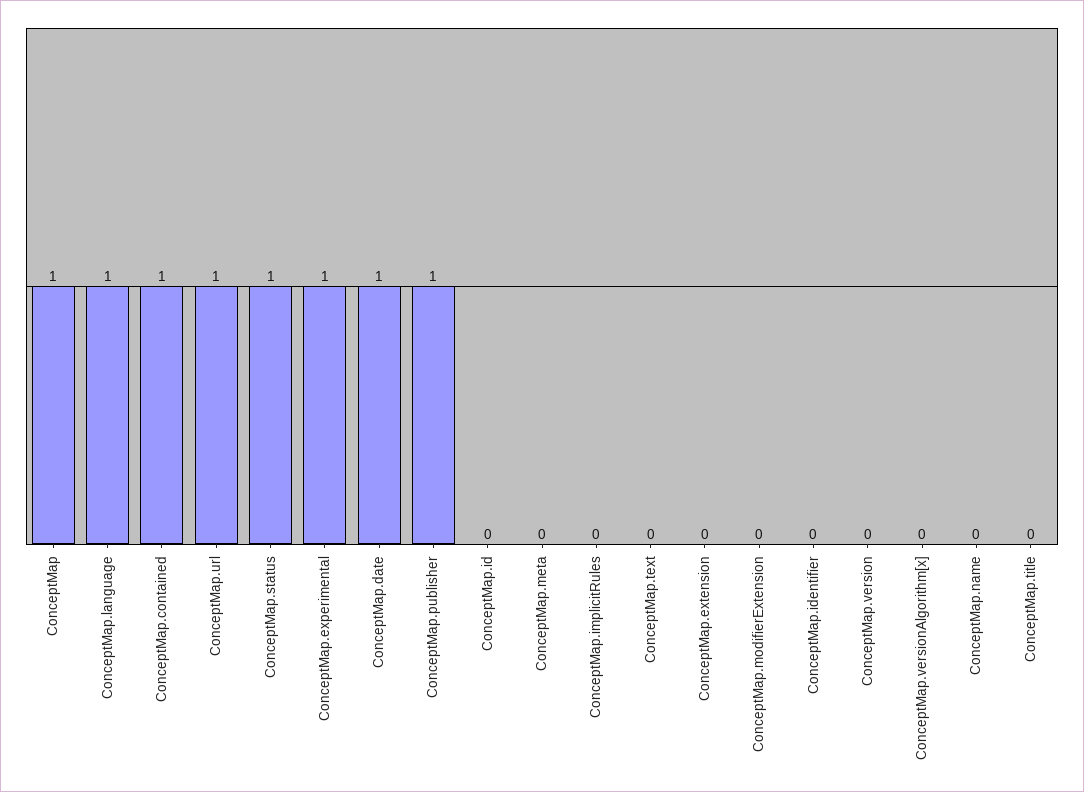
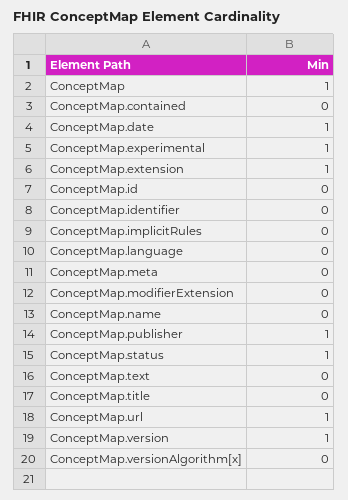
  {
    "ConceptMap": 1,
-   "ConceptMap.language": 1,
+   "ConceptMap.language": 0,
-   "ConceptMap.contained": 1,
+   "ConceptMap.contained": 0,
    "ConceptMap.url": 1,
    "ConceptMap.status": 1,
    "ConceptMap.experimental": 1,
    "ConceptMap.date": 1,
    "ConceptMap.publisher": 1,
    "ConceptMap.id": 0,
    "ConceptMap.meta": 0,
    "ConceptMap.implicitRules": 0,
    "ConceptMap.text": 0,
-   "ConceptMap.extension": 0,
+   "ConceptMap.extension": 1,
    "ConceptMap.modifierExtension": 0,
    "ConceptMap.identifier": 0,
-   "ConceptMap.version": 0,
+   "ConceptMap.version": 1,
    "ConceptMap.versionAlgorithm[x]": 0,
    "ConceptMap.name": 0,
    "ConceptMap.title": 0
  }

